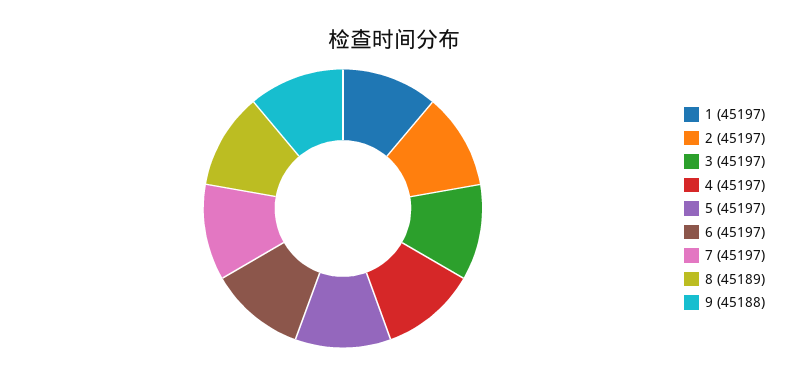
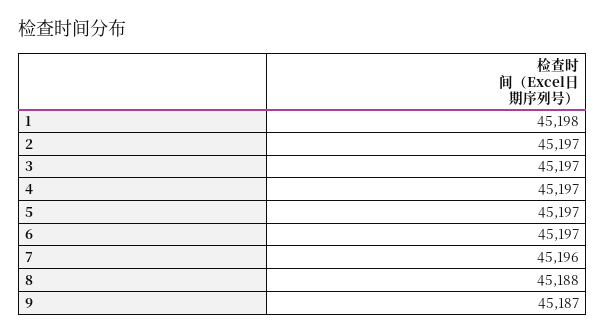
  {
-   "1": 45197,
+   "1": 45198,
    "2": 45197,
    "3": 45197,
    "4": 45197,
    "5": 45197,
    "6": 45197,
-   "7": 45197,
+   "7": 45196,
-   "8": 45189,
+   "8": 45188,
-   "9": 45188
+   "9": 45187
  }

